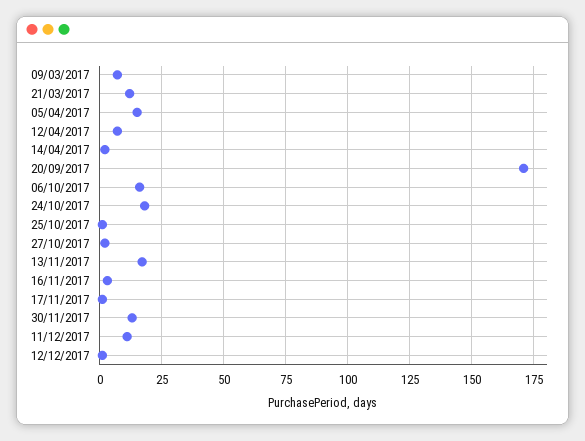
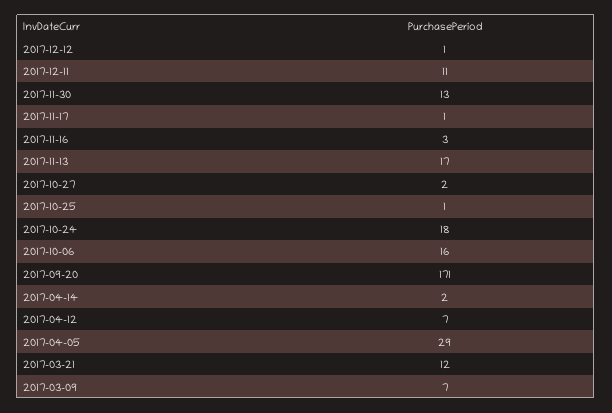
  {
    "09/03/2017": 7,
    "21/03/2017": 12,
-   "05/04/2017": 15,
+   "05/04/2017": 29,
    "12/04/2017": 7,
    "14/04/2017": 2,
    "20/09/2017": 171,
    "06/10/2017": 16,
    "24/10/2017": 18,
    "25/10/2017": 1,
    "27/10/2017": 2,
    "13/11/2017": 17,
    "16/11/2017": 3,
    "17/11/2017": 1,
    "30/11/2017": 13,
    "11/12/2017": 11,
    "12/12/2017": 1
  }

